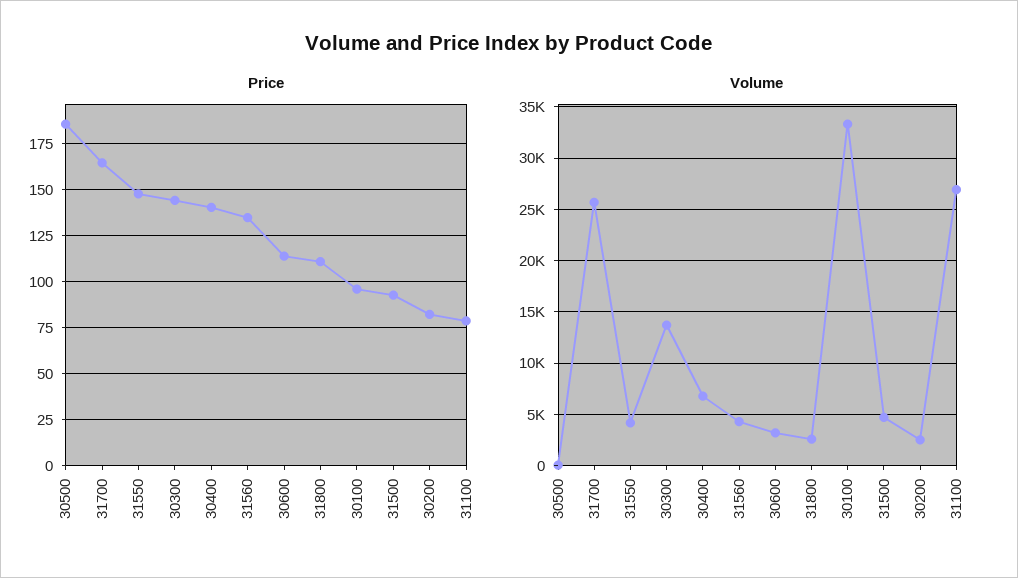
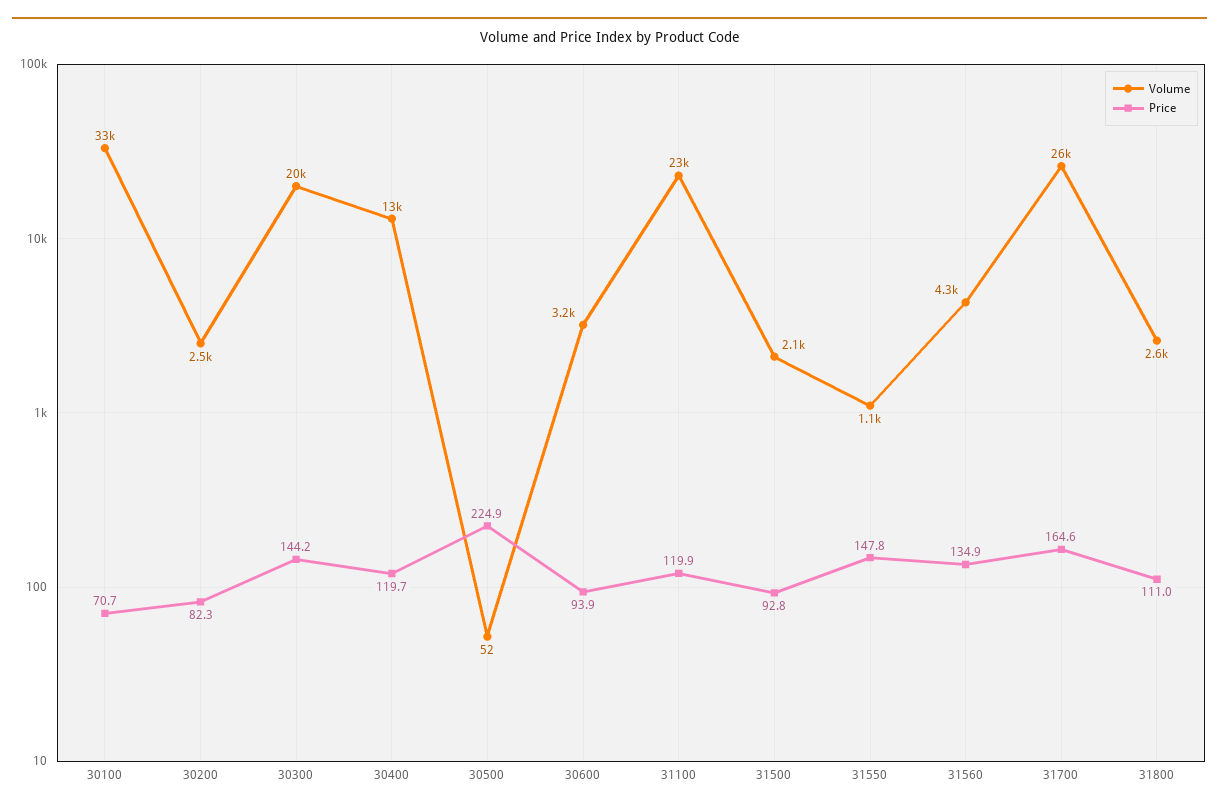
  {
    "Price": {
-     "30500": 185,
+     "30500": 224.9,
      "31700": 164.6,
      "31550": 147.8,
      "30300": 144.2,
-     "30400": 140,
+     "30400": 119.7,
      "31560": 134.9,
-     "30600": 115,
+     "30600": 93.9,
      "31800": 111,
-     "30100": 95,
+     "30100": 70.7,
      "31500": 92.8,
      "30200": 82.3,
-     "31100": 80
+     "31100": 119.9
    },
    "Volume": {
      "30500": 52,
      "31700": 26000,
-     "31550": 4000,
+     "31550": 1100,
-     "30300": 14000,
+     "30300": 20000,
-     "30400": 7000,
+     "30400": 13000,
      "31560": 4300,
      "30600": 3200,
      "31800": 2600,
      "30100": 33000,
-     "31500": 5000,
+     "31500": 2100,
      "30200": 2500,
-     "31100": 27000
+     "31100": 23000
    }
  }

